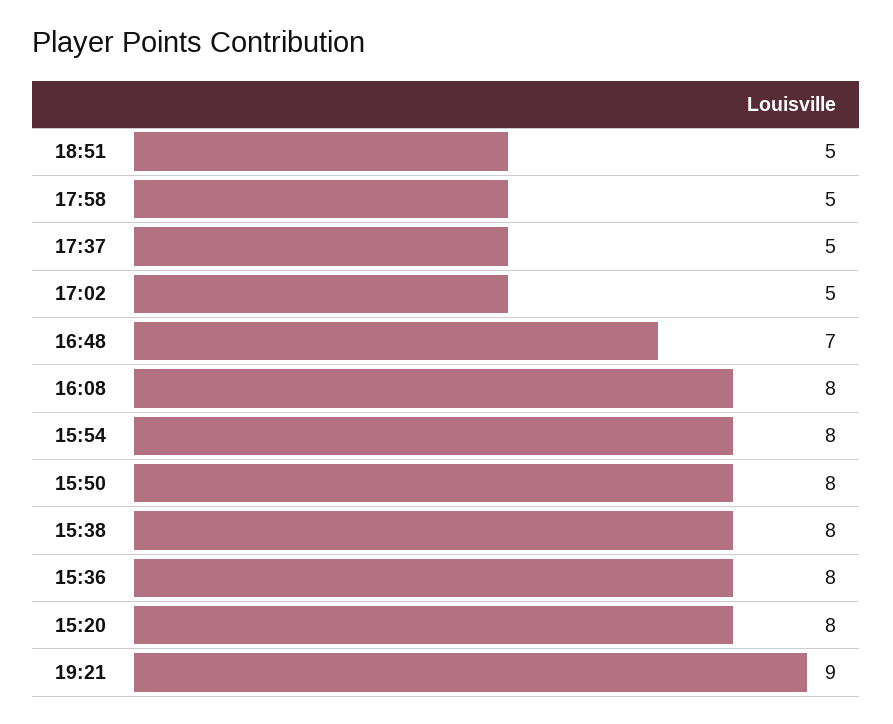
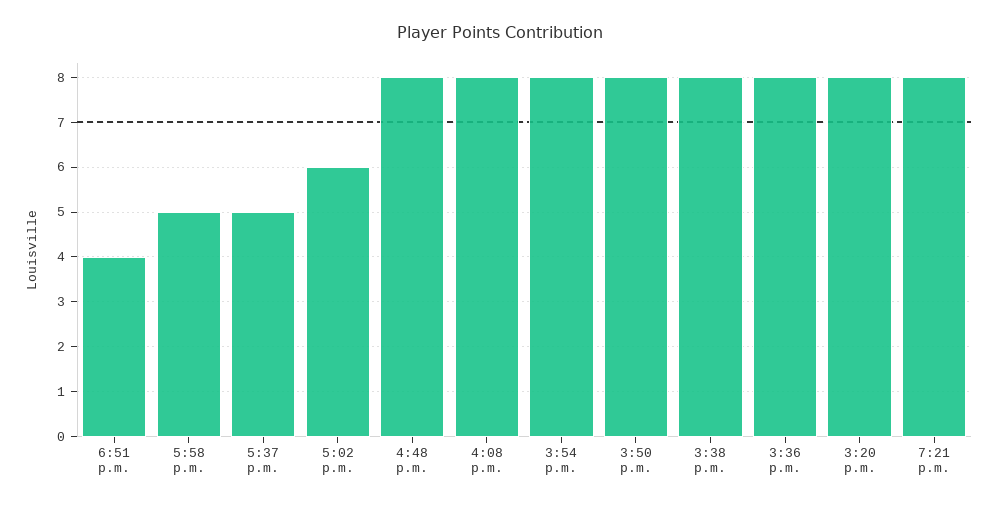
  {
-   "18:51": 5,
+   "18:51": 4,
    "17:58": 5,
    "17:37": 5,
-   "17:02": 5,
+   "17:02": 6,
-   "16:48": 7,
+   "16:48": 8,
    "16:08": 8,
    "15:54": 8,
    "15:50": 8,
    "15:38": 8,
    "15:36": 8,
    "15:20": 8,
-   "19:21": 9
+   "19:21": 8
  }

